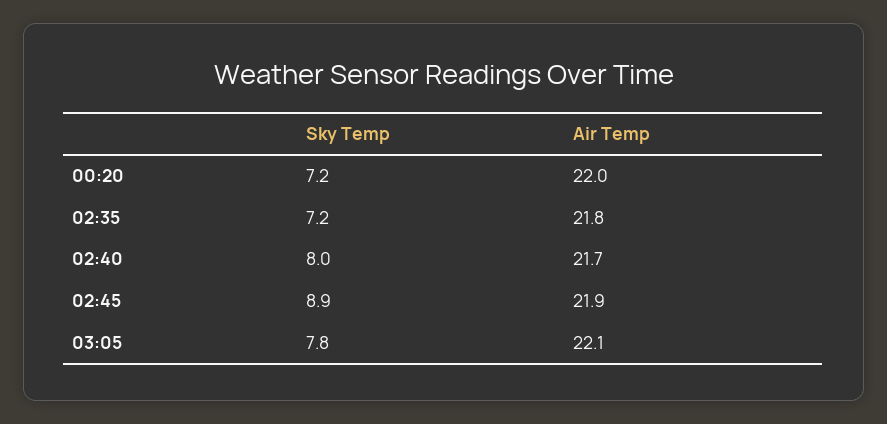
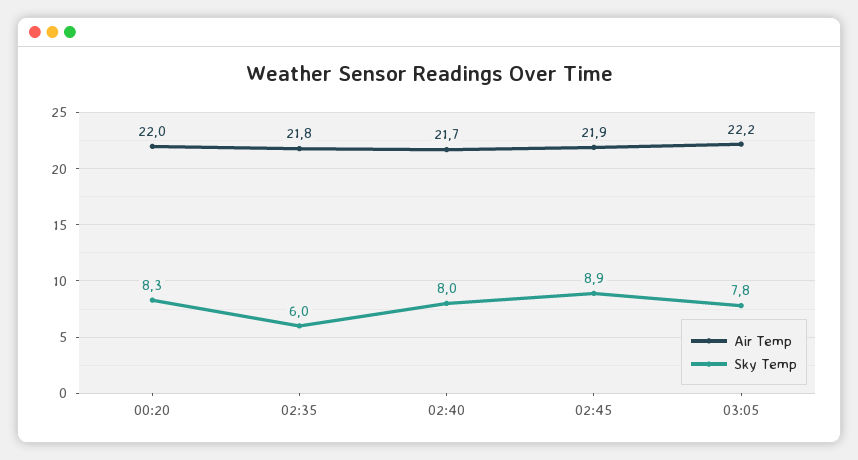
  {
    "Sky Temp": {
-     "00:20": 7.2,
+     "00:20": 8.3,
-     "02:35": 7.2,
+     "02:35": 6,
      "02:40": 8,
      "02:45": 8.9,
      "03:05": 7.8
    },
    "Air Temp": {
      "00:20": 22,
      "02:35": 21.8,
      "02:40": 21.7,
      "02:45": 21.9,
-     "03:05": 22.1
+     "03:05": 22.2
    }
  }

